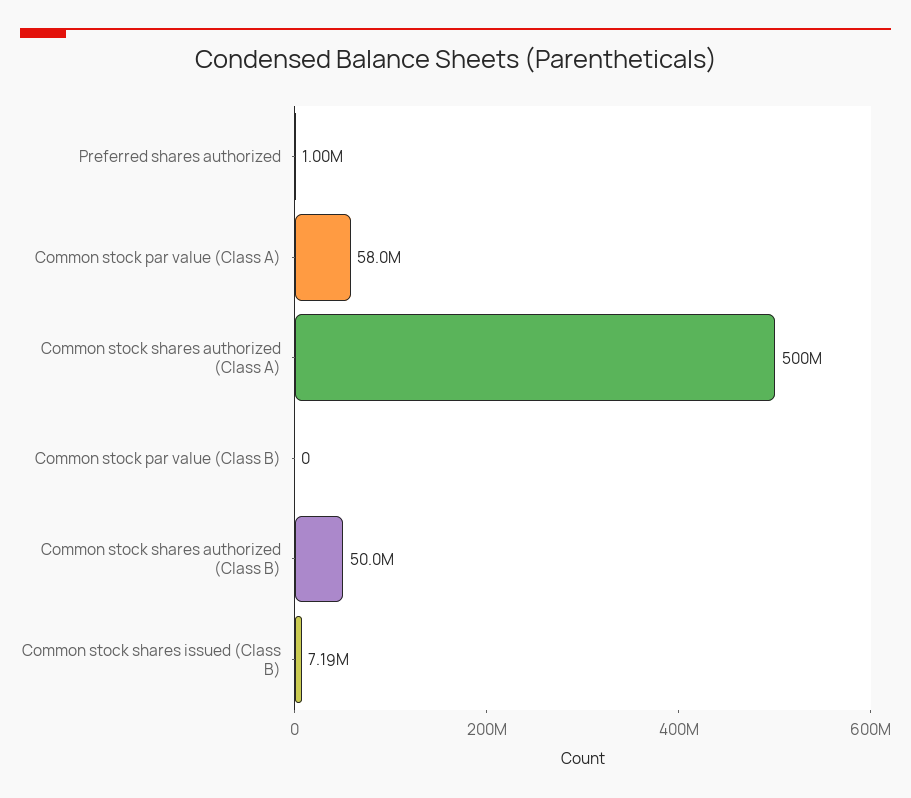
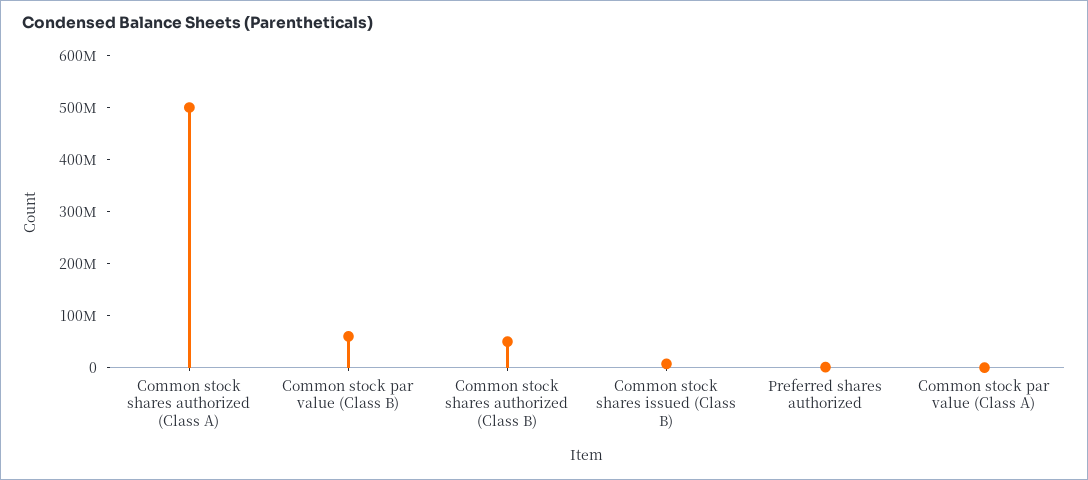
  {
    "Preferred shares authorized": 1000000,
-   "Common stock par value (Class A)": 58000000,
+   "Common stock par value (Class A)": 0,
    "Common stock shares authorized (Class A)": 500000000,
-   "Common stock par value (Class B)": 0,
+   "Common stock par value (Class B)": 60000000,
    "Common stock shares authorized (Class B)": 50000000,
    "Common stock shares issued (Class B)": 7190000
  }

